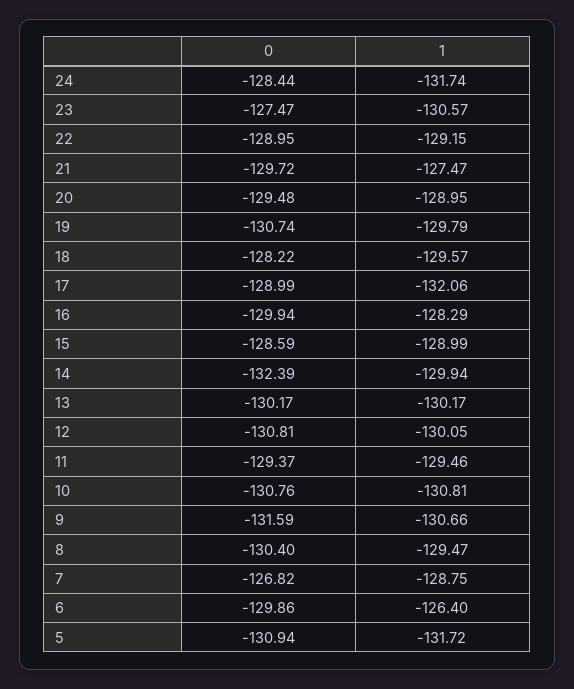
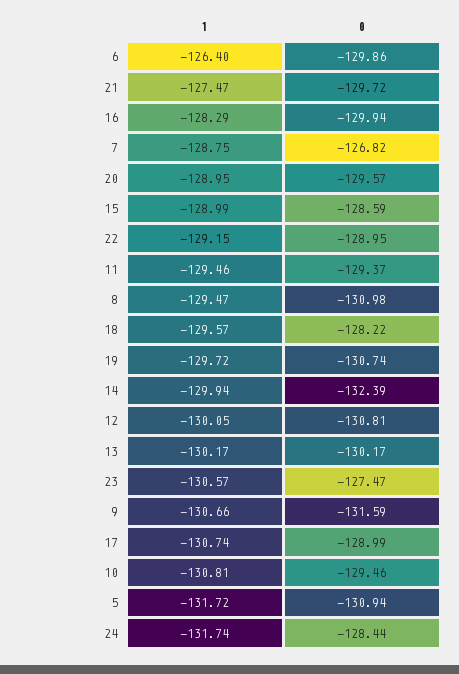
  {
    "0": {
      "24": -128.44,
      "23": -127.47,
      "22": -128.95,
      "21": -129.72,
-     "20": -129.48,
+     "20": -129.57,
      "19": -130.74,
      "18": -128.22,
      "17": -128.99,
      "16": -129.94,
      "15": -128.59,
      "14": -132.39,
      "13": -130.17,
      "12": -130.81,
      "11": -129.37,
-     "10": -130.76,
+     "10": -129.46,
      "9": -131.59,
-     "8": -130.4,
+     "8": -130.98,
      "7": -126.82,
      "6": -129.86,
      "5": -130.94
    },
    "1": {
      "24": -131.74,
      "23": -130.57,
      "22": -129.15,
      "21": -127.47,
      "20": -128.95,
-     "19": -129.79,
+     "19": -129.72,
      "18": -129.57,
-     "17": -132.06,
+     "17": -130.74,
      "16": -128.29,
      "15": -128.99,
      "14": -129.94,
      "13": -130.17,
      "12": -130.05,
      "11": -129.46,
      "10": -130.81,
      "9": -130.66,
      "8": -129.47,
      "7": -128.75,
      "6": -126.4,
      "5": -131.72
    }
  }

